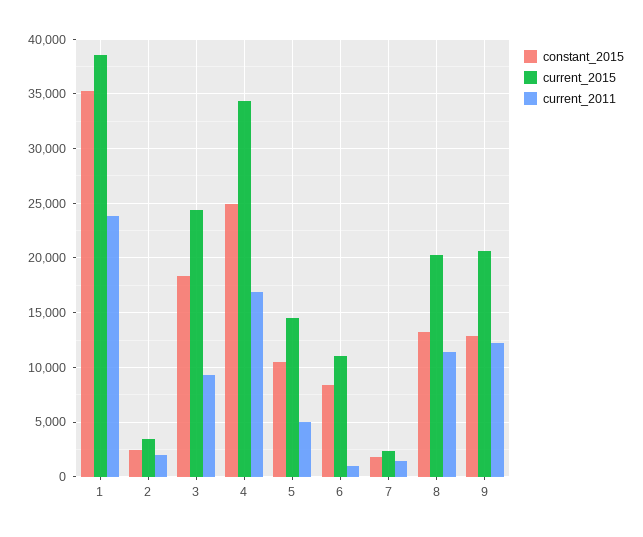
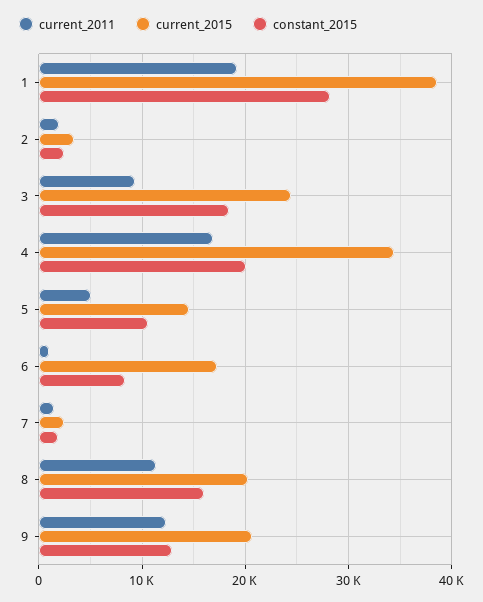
  {
    "constant_2015": {
-     "1": 35000,
+     "1": 28000,
      "2": 2000,
      "3": 18000,
-     "4": 25000,
+     "4": 20000,
      "5": 11000,
      "6": 8000,
      "7": 2000,
-     "8": 13000,
+     "8": 16000,
      "9": 13000
    },
    "current_2015": {
      "1": 39000,
      "2": 3000,
      "3": 24000,
      "4": 34000,
      "5": 15000,
-     "6": 11000,
+     "6": 17000,
      "7": 2000,
      "8": 20000,
      "9": 21000
    },
    "current_2011": {
-     "1": 24000,
+     "1": 19000,
      "2": 2000,
      "3": 9000,
      "4": 17000,
      "5": 5000,
      "6": 1000,
      "7": 1000,
      "8": 11000,
      "9": 12000
    }
  }

